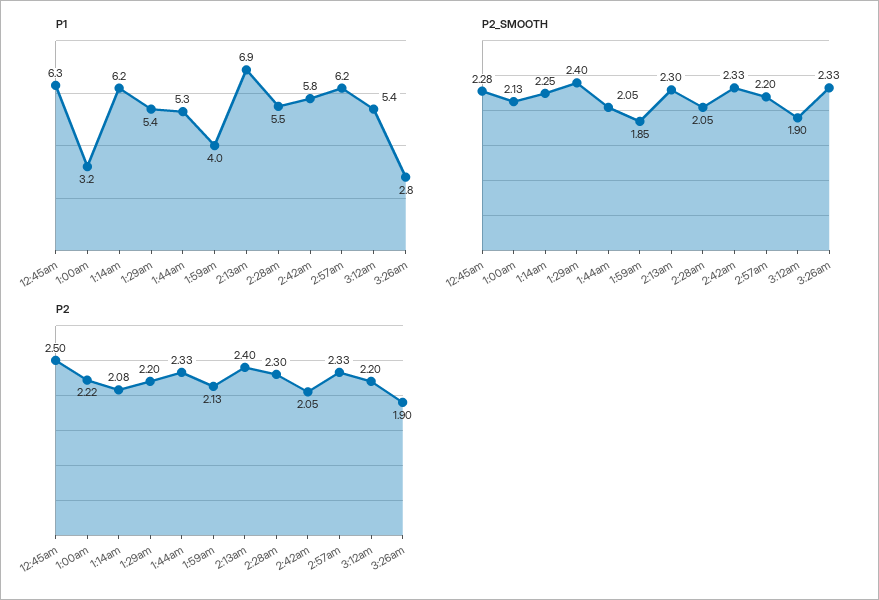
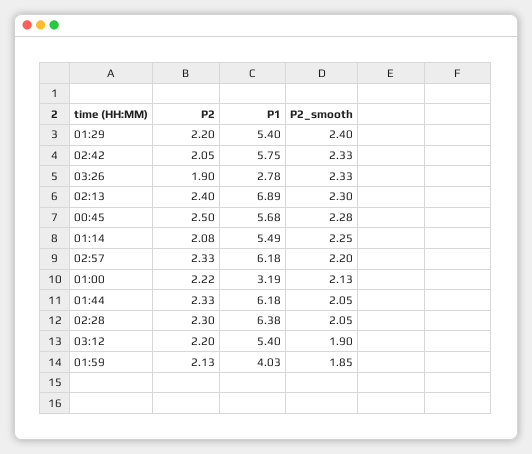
  {
    "P1": {
-     "12:45am": 6.3,
+     "12:45am": 5.68,
      "1:00am": 3.19,
-     "1:14am": 6.2,
+     "1:14am": 5.49,
      "1:29am": 5.4,
-     "1:44am": 5.3,
+     "1:44am": 6.18,
      "1:59am": 4.03,
      "2:13am": 6.89,
-     "2:28am": 5.5,
+     "2:28am": 6.38,
      "2:42am": 5.75,
      "2:57am": 6.18,
      "3:12am": 5.4,
      "3:26am": 2.78
    },
    "P2_SMOOTH": {
      "12:45am": 2.28,
      "1:00am": 2.13,
      "1:14am": 2.25,
      "1:29am": 2.4,
      "1:44am": 2.05,
      "1:59am": 1.85,
      "2:13am": 2.3,
      "2:28am": 2.05,
      "2:42am": 2.33,
      "2:57am": 2.2,
      "3:12am": 1.9,
      "3:26am": 2.33
    },
    "P2": {
      "12:45am": 2.5,
      "1:00am": 2.22,
      "1:14am": 2.08,
      "1:29am": 2.2,
      "1:44am": 2.33,
      "1:59am": 2.13,
      "2:13am": 2.4,
      "2:28am": 2.3,
      "2:42am": 2.05,
      "2:57am": 2.33,
      "3:12am": 2.2,
      "3:26am": 1.9
    }
  }

